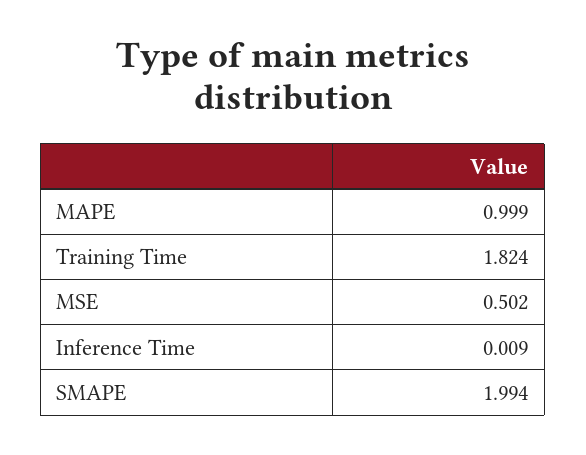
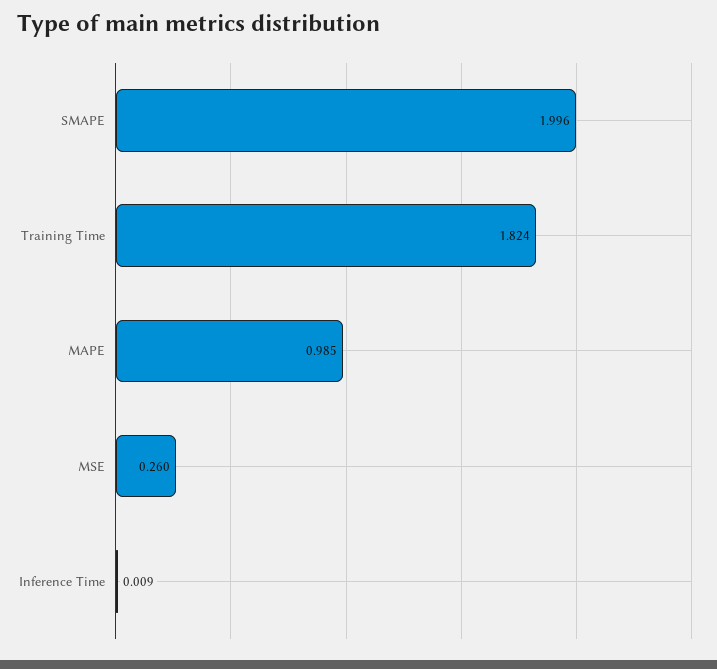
  {
-   "MAPE": 0.999,
+   "MAPE": 0.985,
    "Training Time": 1.824,
-   "MSE": 0.502,
+   "MSE": 0.26,
    "Inference Time": 0.009,
-   "SMAPE": 1.994
+   "SMAPE": 1.996
  }

